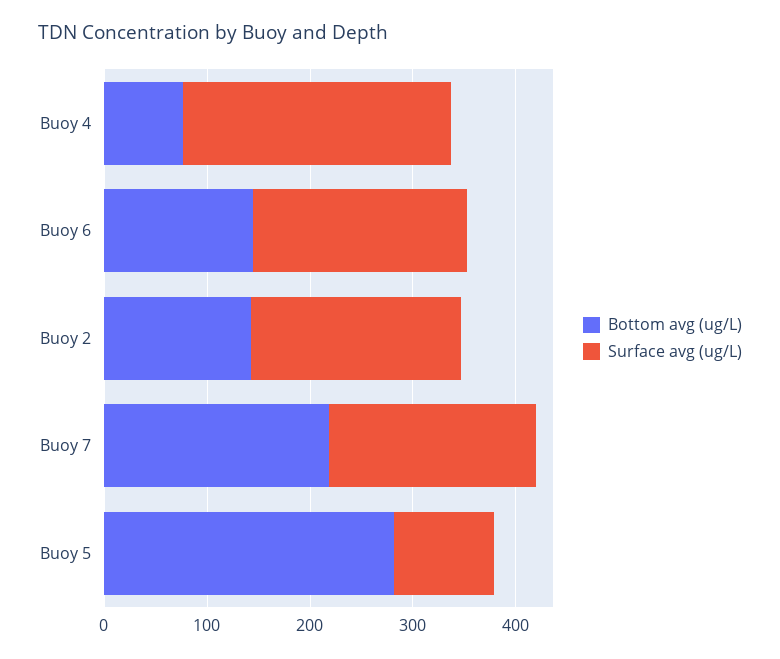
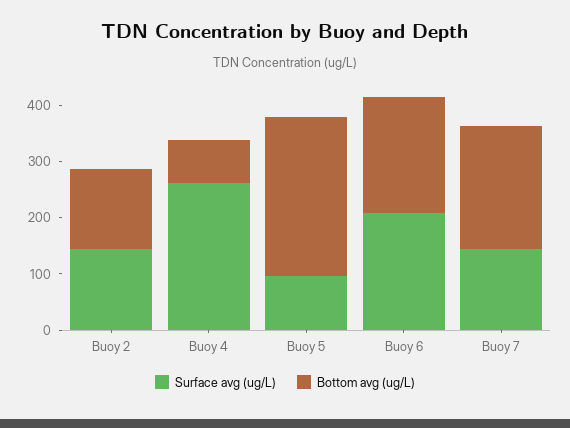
  {
    "Bottom avg (ug/L)": {
      "Buoy 4": 80,
-     "Buoy 6": 140,
+     "Buoy 6": 200,
      "Buoy 2": 140,
      "Buoy 7": 220,
      "Buoy 5": 280
    },
    "Surface avg (ug/L)": {
      "Buoy 4": 260,
      "Buoy 6": 200,
-     "Buoy 2": 200,
+     "Buoy 2": 140,
-     "Buoy 7": 200,
+     "Buoy 7": 140,
      "Buoy 5": 100
    }
  }

